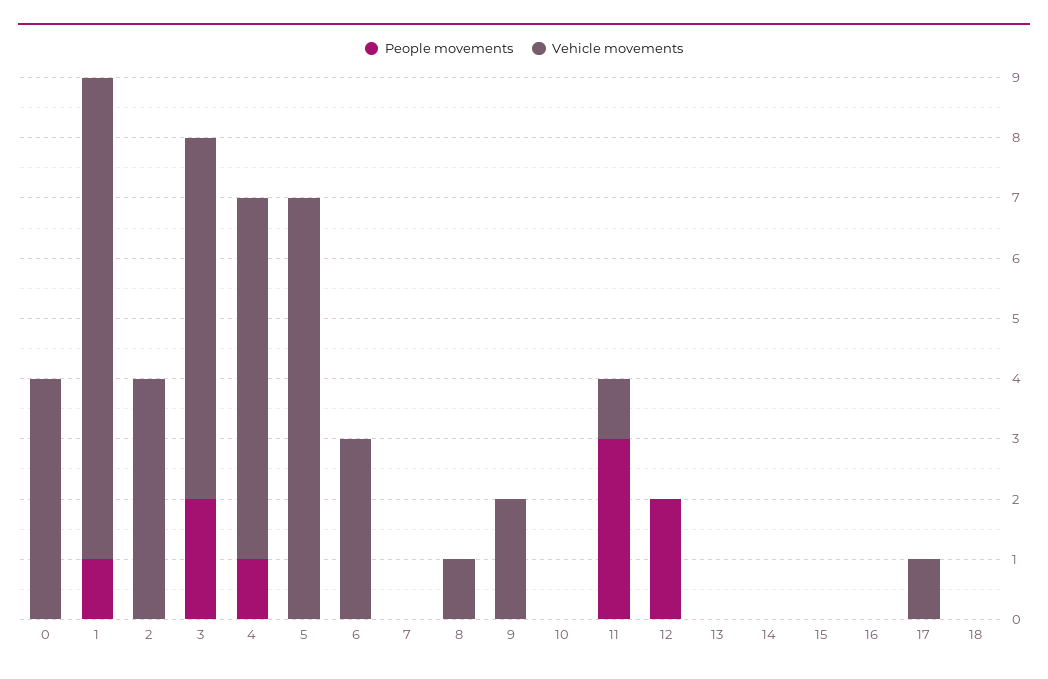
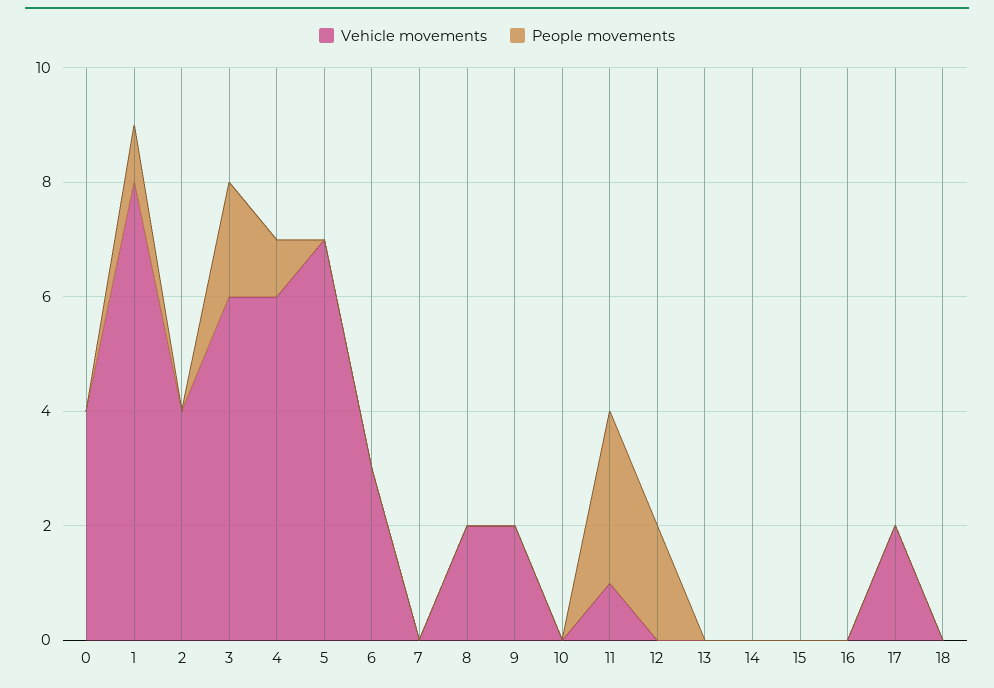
  {
    "People movements": {
      "0": 0,
      "1": 1,
      "2": 0,
      "3": 2,
      "4": 1,
      "5": 0,
      "6": 0,
      "7": 0,
      "8": 0,
      "9": 0,
      "10": 0,
      "11": 3,
      "12": 2,
      "13": 0,
      "14": 0,
      "15": 0,
      "16": 0,
      "17": 0,
      "18": 0
    },
    "Vehicle movements": {
      "0": 4,
      "1": 8,
      "2": 4,
      "3": 6,
      "4": 6,
      "5": 7,
      "6": 3,
      "7": 0,
-     "8": 1,
+     "8": 2,
      "9": 2,
      "10": 0,
      "11": 1,
      "12": 0,
      "13": 0,
      "14": 0,
      "15": 0,
      "16": 0,
-     "17": 1,
+     "17": 2,
      "18": 0
    }
  }

